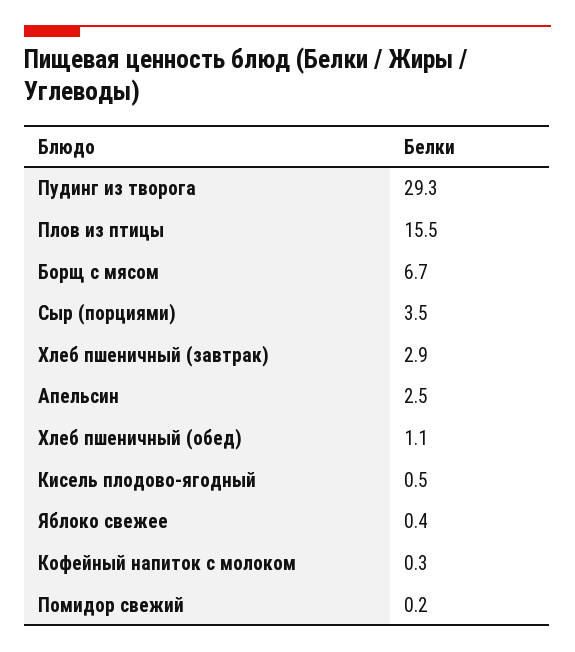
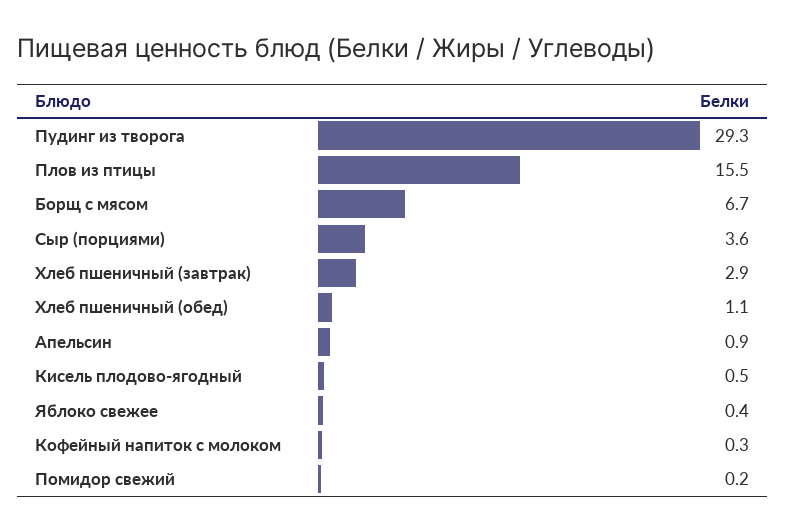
  {
    "Пудинг из творога": 29.3,
    "Плов из птицы": 15.5,
    "Борщ с мясом": 6.7,
-   "Сыр (порциями)": 3.5,
+   "Сыр (порциями)": 3.6,
    "Хлеб пшеничный (завтрак)": 2.9,
-   "Апельсин": 2.5,
+   "Апельсин": 0.9,
    "Хлеб пшеничный (обед)": 1.1,
    "Кисель плодово-ягодный": 0.5,
    "Яблоко свежее": 0.4,
    "Кофейный напиток с молоком": 0.3,
    "Помидор свежий": 0.2
  }

